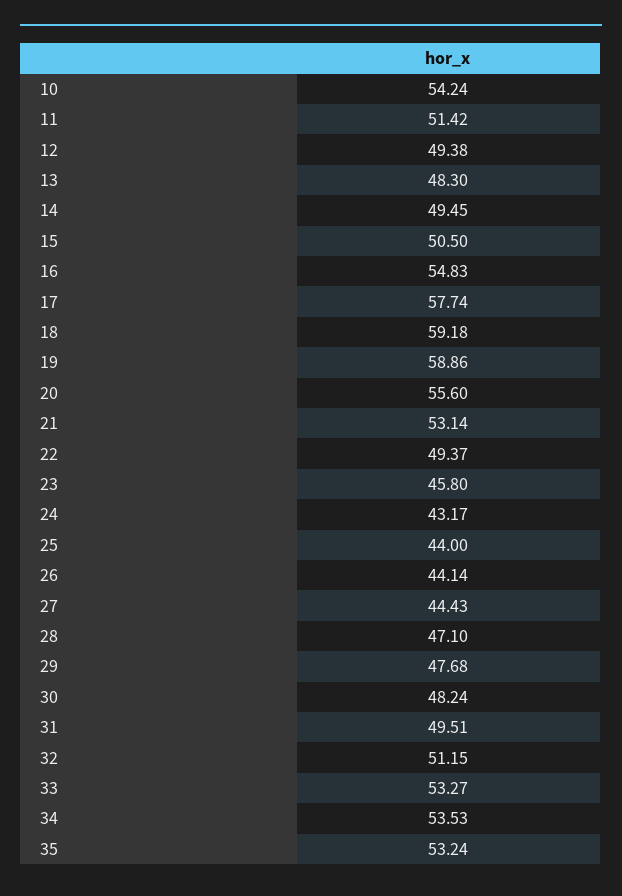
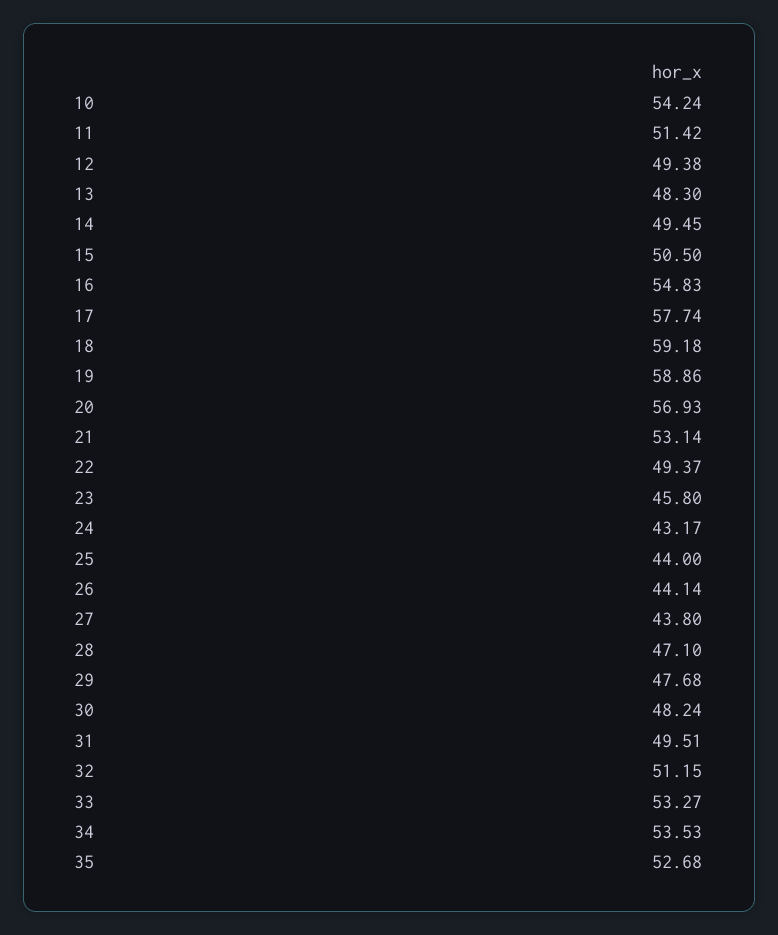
  {
    "10": 54.24,
    "11": 51.42,
    "12": 49.38,
    "13": 48.3,
    "14": 49.45,
    "15": 50.5,
    "16": 54.83,
    "17": 57.74,
    "18": 59.18,
    "19": 58.86,
-   "20": 55.6,
+   "20": 56.93,
    "21": 53.14,
    "22": 49.37,
    "23": 45.8,
    "24": 43.17,
    "25": 44,
    "26": 44.14,
-   "27": 44.43,
+   "27": 43.8,
    "28": 47.1,
    "29": 47.68,
    "30": 48.24,
    "31": 49.51,
    "32": 51.15,
    "33": 53.27,
    "34": 53.53,
-   "35": 53.24
+   "35": 52.68
  }

